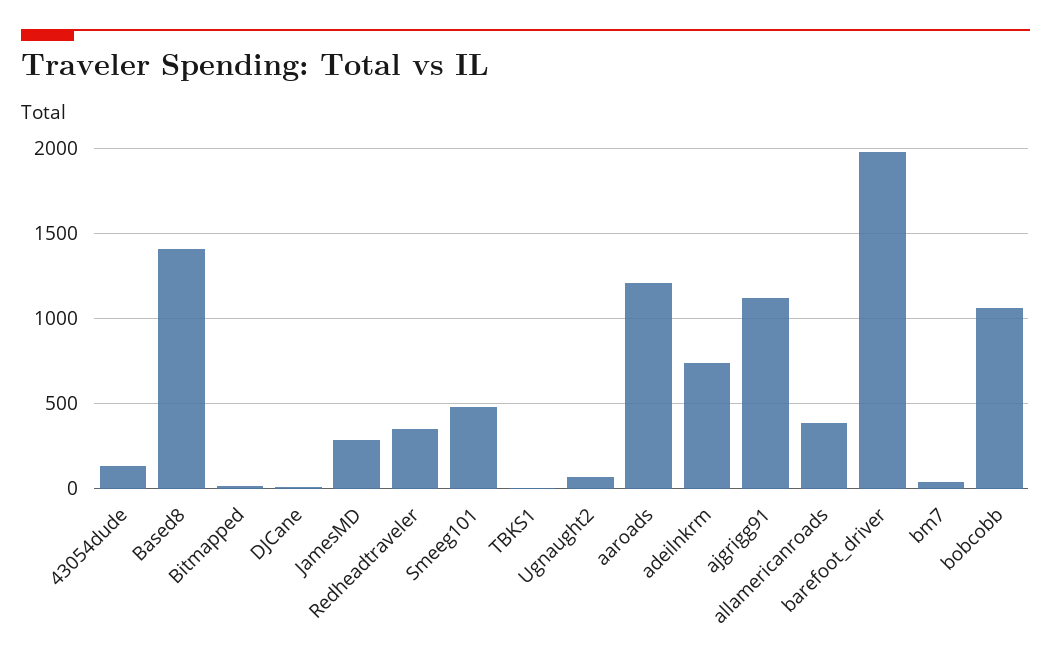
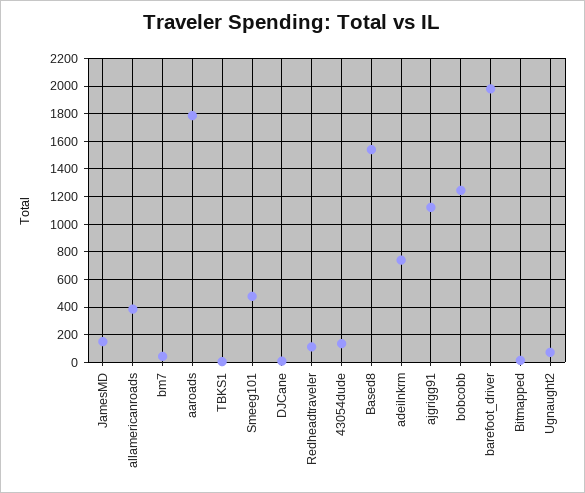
  {
    "43054dude": 150,
-   "Based8": 1400,
+   "Based8": 1550,
    "Bitmapped": 0,
    "DJCane": 0,
-   "JamesMD": 300,
+   "JamesMD": 150,
-   "Redheadtraveler": 350,
+   "Redheadtraveler": 100,
    "Smeeg101": 500,
    "TBKS1": 0,
    "Ugnaught2": 50,
-   "aaroads": 1200,
+   "aaroads": 1800,
    "adeilnkrm": 750,
    "ajgrigg91": 1100,
    "allamericanroads": 400,
    "barefoot_driver": 2000,
    "bm7": 50,
-   "bobcobb": 1050
+   "bobcobb": 1250
  }

